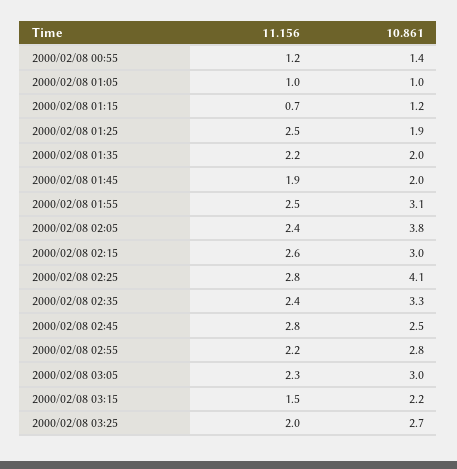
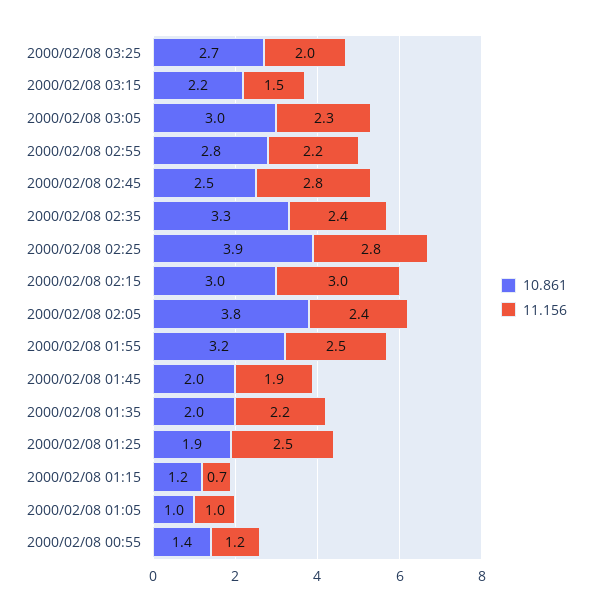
  {
    "11.156": {
      "2000/02/08 00:55": 1.2,
      "2000/02/08 01:05": 1,
      "2000/02/08 01:15": 0.7,
      "2000/02/08 01:25": 2.5,
      "2000/02/08 01:35": 2.2,
      "2000/02/08 01:45": 1.9,
      "2000/02/08 01:55": 2.5,
      "2000/02/08 02:05": 2.4,
-     "2000/02/08 02:15": 2.6,
+     "2000/02/08 02:15": 3,
      "2000/02/08 02:25": 2.8,
      "2000/02/08 02:35": 2.4,
      "2000/02/08 02:45": 2.8,
      "2000/02/08 02:55": 2.2,
      "2000/02/08 03:05": 2.3,
      "2000/02/08 03:15": 1.5,
      "2000/02/08 03:25": 2
    },
    "10.861": {
      "2000/02/08 00:55": 1.4,
      "2000/02/08 01:05": 1,
      "2000/02/08 01:15": 1.2,
      "2000/02/08 01:25": 1.9,
      "2000/02/08 01:35": 2,
      "2000/02/08 01:45": 2,
-     "2000/02/08 01:55": 3.1,
+     "2000/02/08 01:55": 3.2,
      "2000/02/08 02:05": 3.8,
      "2000/02/08 02:15": 3,
-     "2000/02/08 02:25": 4.1,
+     "2000/02/08 02:25": 3.9,
      "2000/02/08 02:35": 3.3,
      "2000/02/08 02:45": 2.5,
      "2000/02/08 02:55": 2.8,
      "2000/02/08 03:05": 3,
      "2000/02/08 03:15": 2.2,
      "2000/02/08 03:25": 2.7
    }
  }

